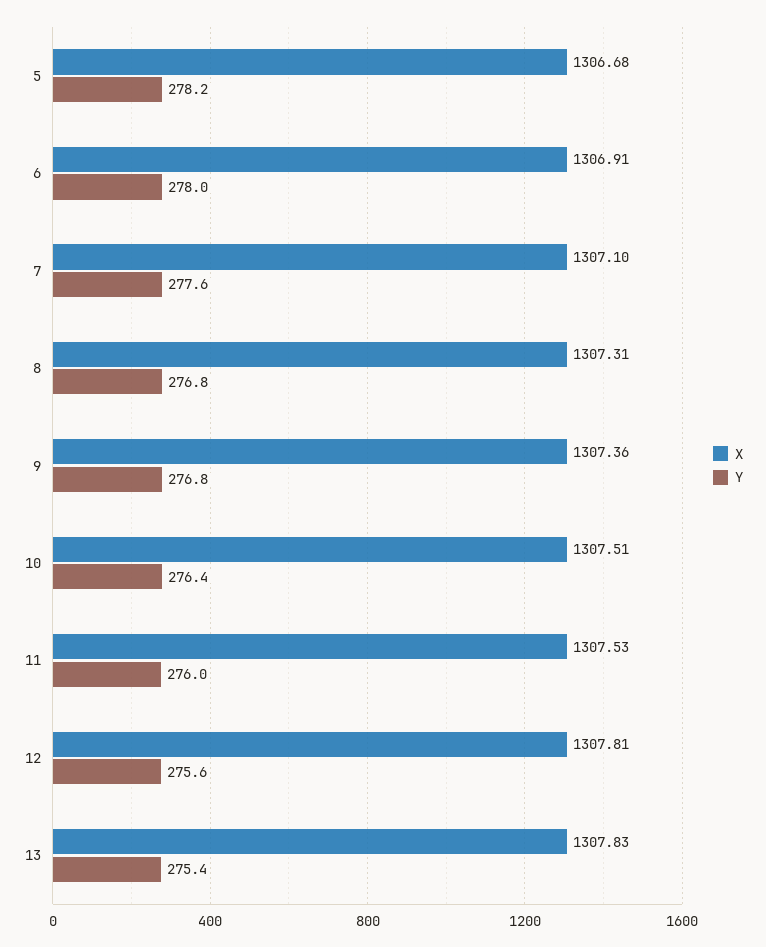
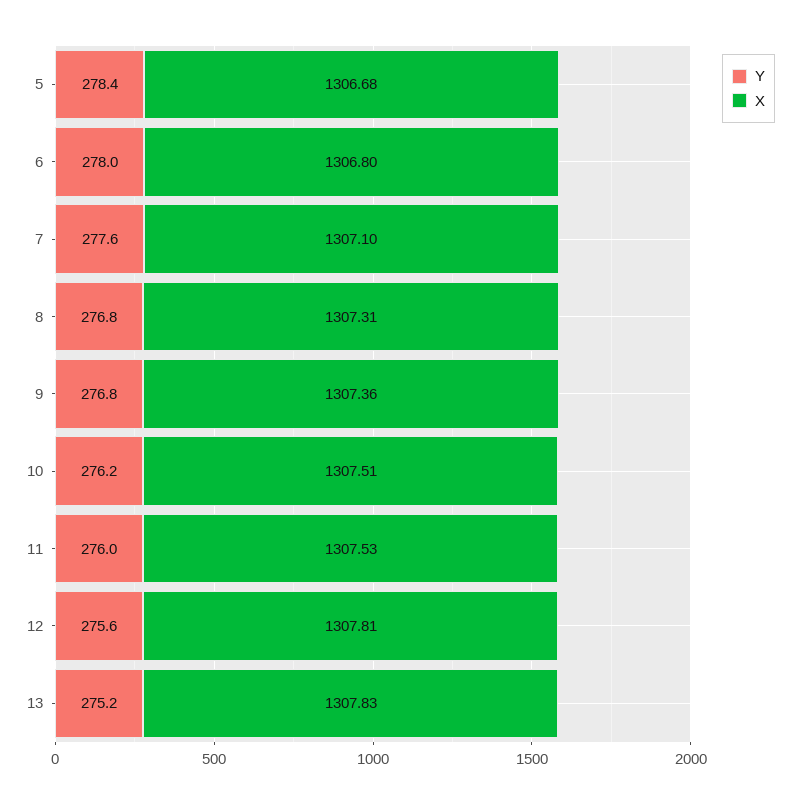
  {
    "X": {
      "5": 1306.68,
-     "6": 1306.91,
+     "6": 1306.8,
      "7": 1307.1,
      "8": 1307.31,
      "9": 1307.36,
      "10": 1307.51,
      "11": 1307.53,
      "12": 1307.81,
      "13": 1307.83
    },
    "Y": {
-     "5": 278.2,
+     "5": 278.4,
      "6": 278,
      "7": 277.6,
      "8": 276.8,
      "9": 276.8,
-     "10": 276.4,
+     "10": 276.2,
      "11": 276,
      "12": 275.6,
-     "13": 275.4
+     "13": 275.2
    }
  }

